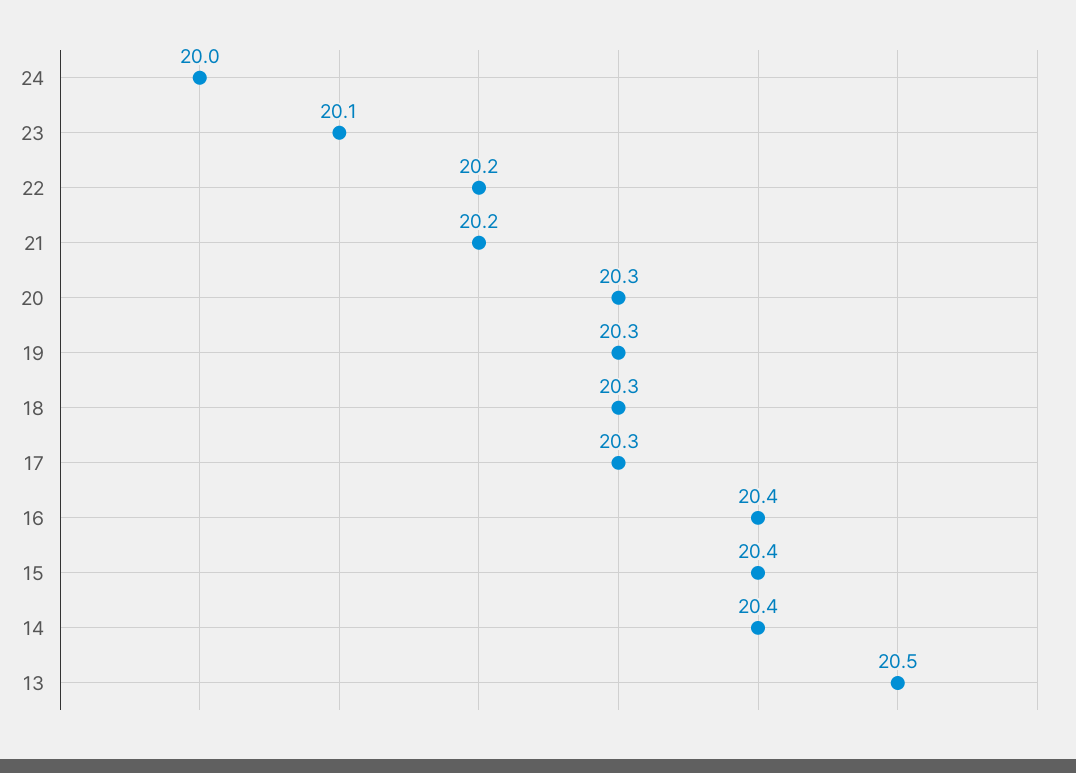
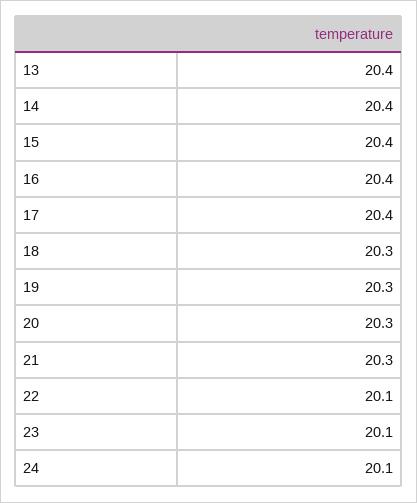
  {
-   "24": 20,
+   "24": 20.1,
    "23": 20.1,
-   "22": 20.2,
+   "22": 20.1,
-   "21": 20.2,
+   "21": 20.3,
    "20": 20.3,
    "19": 20.3,
    "18": 20.3,
-   "17": 20.3,
+   "17": 20.4,
    "16": 20.4,
    "15": 20.4,
    "14": 20.4,
-   "13": 20.5
+   "13": 20.4
  }

